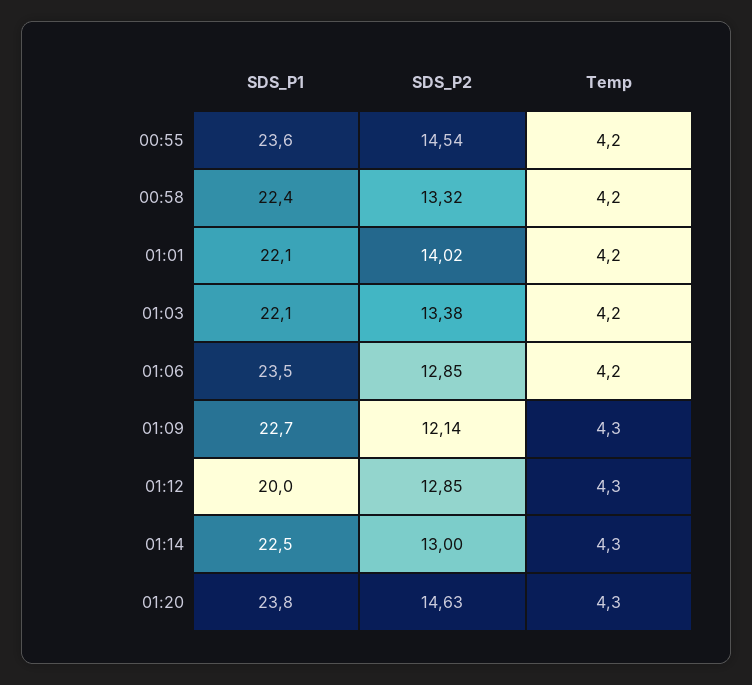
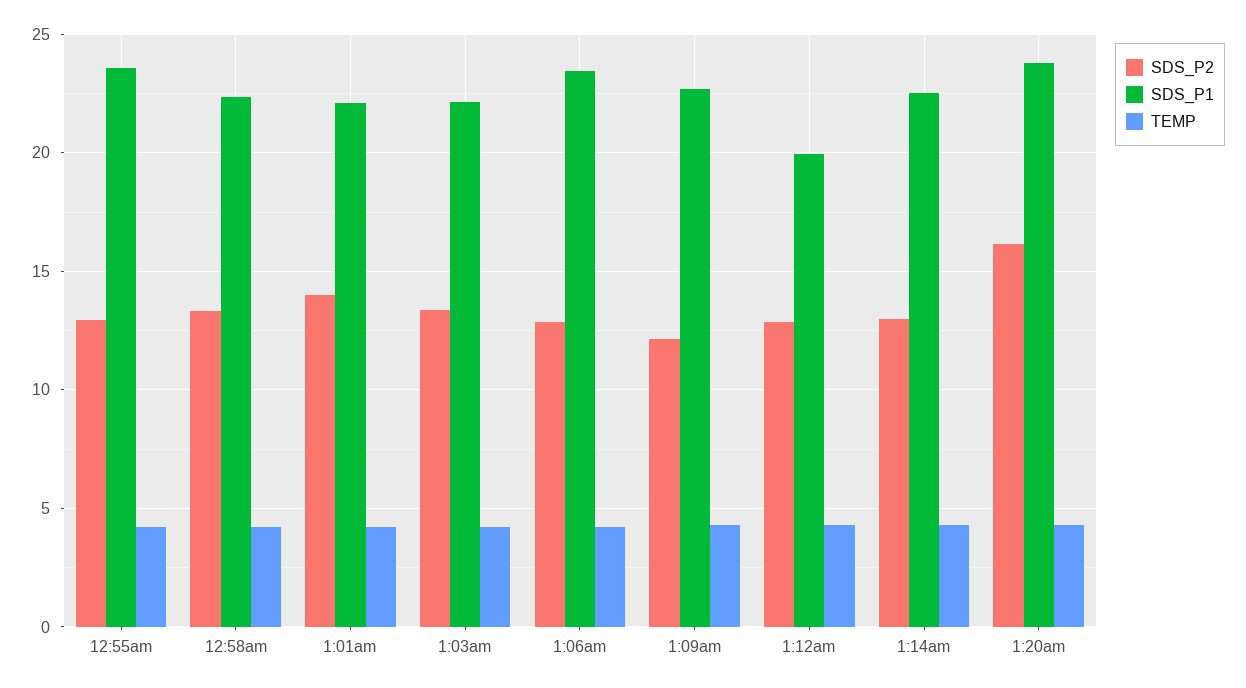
  {
    "SDS_P1": {
      "00:55": 23.6,
      "00:58": 22.4,
      "01:01": 22.1,
      "01:03": 22.1,
      "01:06": 23.5,
      "01:09": 22.7,
      "01:12": 20,
      "01:14": 22.5,
      "01:20": 23.8
    },
    "SDS_P2": {
-     "00:55": 14.54,
+     "00:55": 13,
      "00:58": 13.32,
      "01:01": 14.02,
      "01:03": 13.38,
      "01:06": 12.85,
      "01:09": 12.14,
      "01:12": 12.85,
      "01:14": 13,
-     "01:20": 14.63
+     "01:20": 16
    },
    "Temp": {
      "00:55": 4.2,
      "00:58": 4.2,
      "01:01": 4.2,
      "01:03": 4.2,
      "01:06": 4.2,
      "01:09": 4.3,
      "01:12": 4.3,
      "01:14": 4.3,
      "01:20": 4.3
    }
  }

